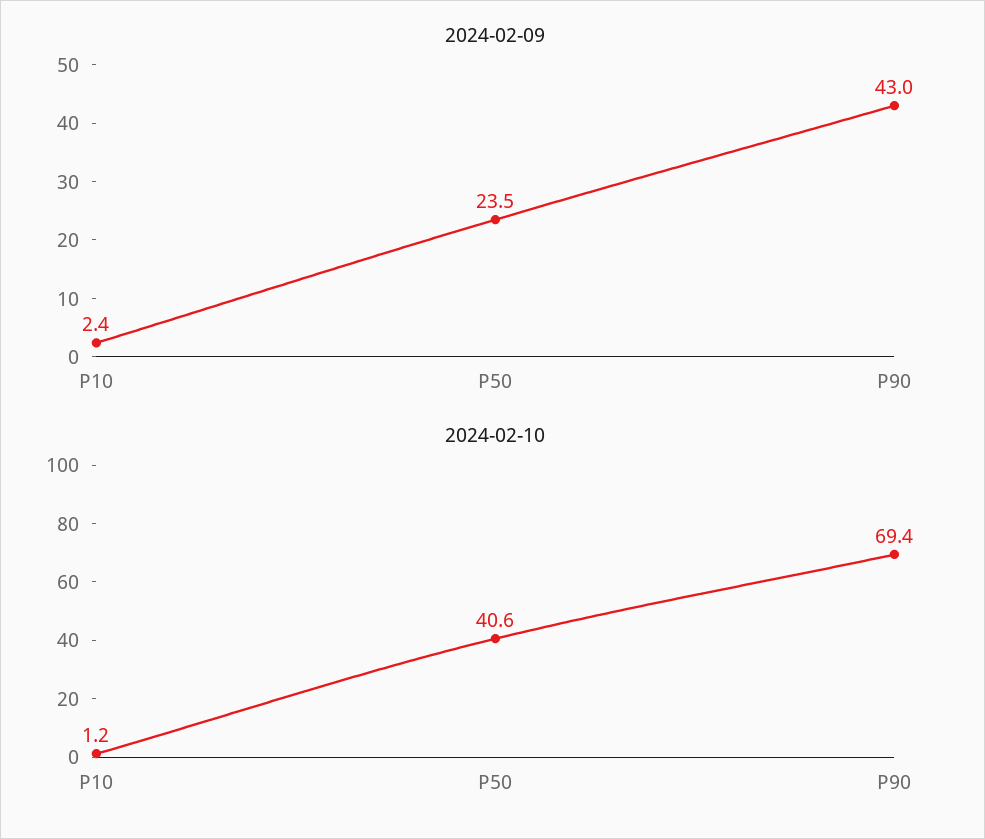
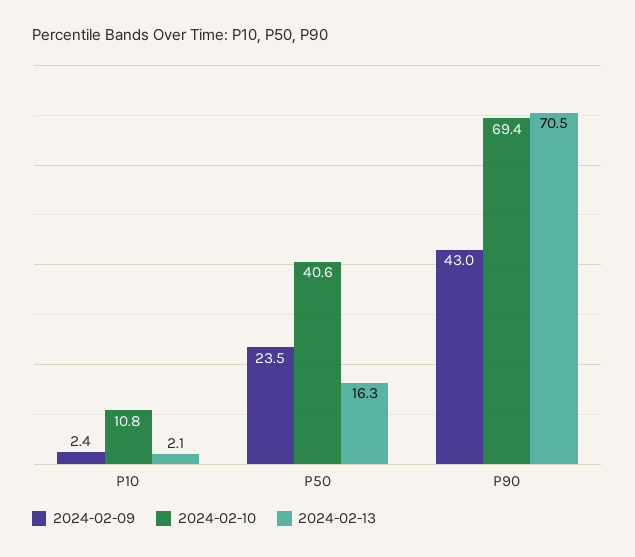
  {
    "2024-02-09": {
      "P10": 2.4,
      "P50": 23.5,
      "P90": 43
    },
    "2024-02-10": {
-     "P10": 1.2,
+     "P10": 10.8,
      "P50": 40.6,
      "P90": 69.4
-   }
+   },
+   "2024-02-13": {
+     "P10": 2.1,
+     "P50": 16.3,
+     "P90": 70.5
+   }
  }

